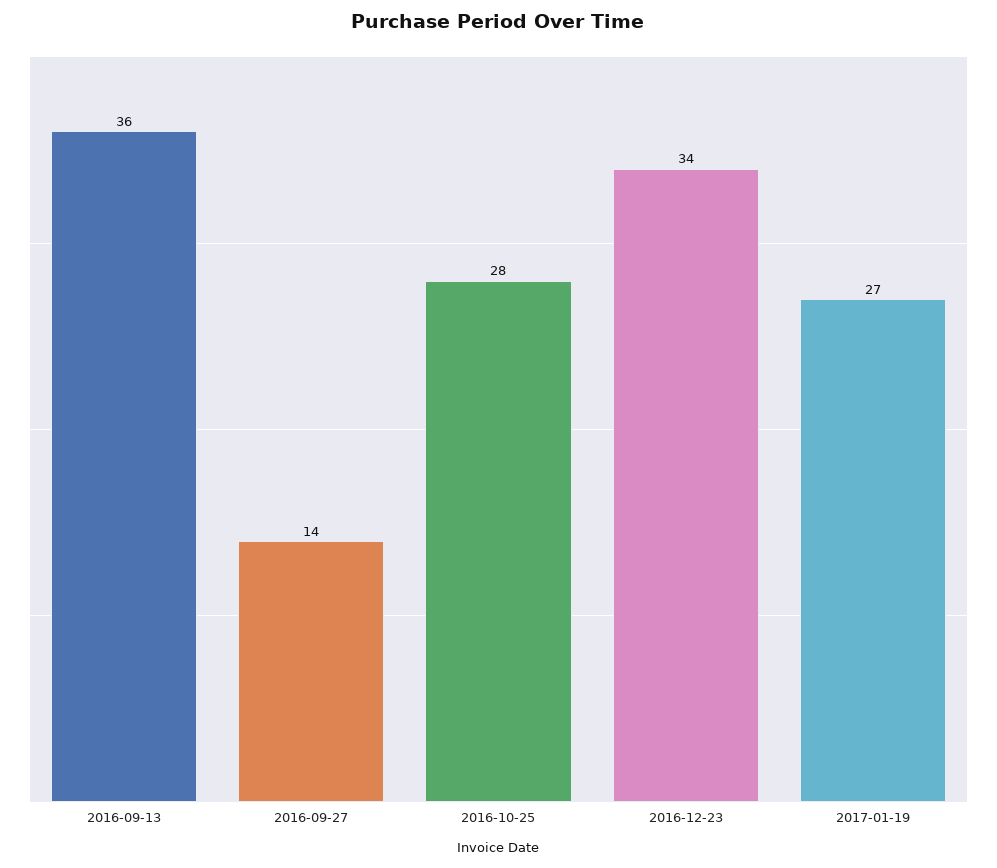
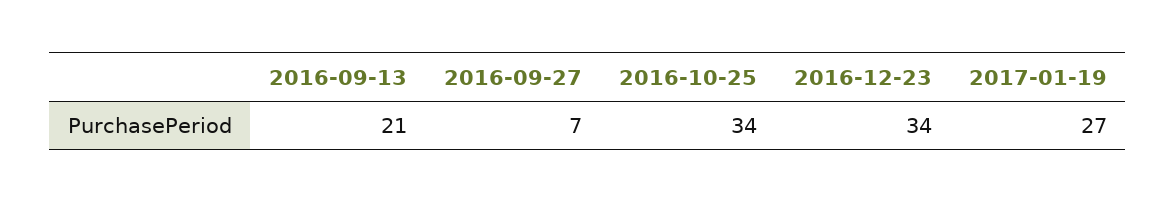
  {
-   "2016-09-13": 36,
+   "2016-09-13": 21,
-   "2016-09-27": 14,
+   "2016-09-27": 7,
-   "2016-10-25": 28,
+   "2016-10-25": 34,
    "2016-12-23": 34,
    "2017-01-19": 27
  }

